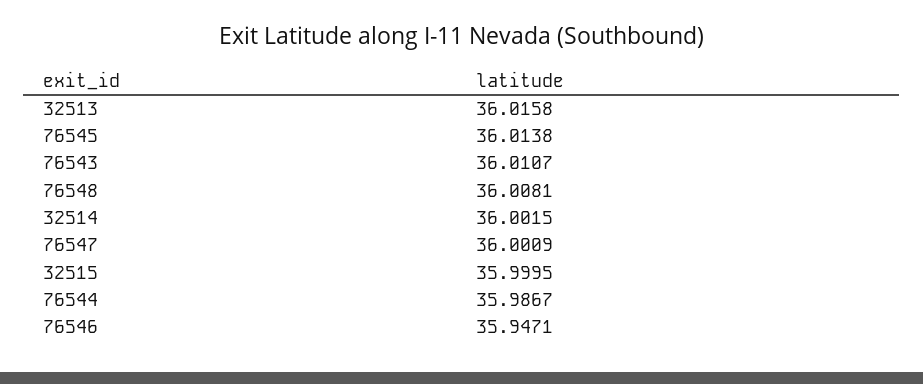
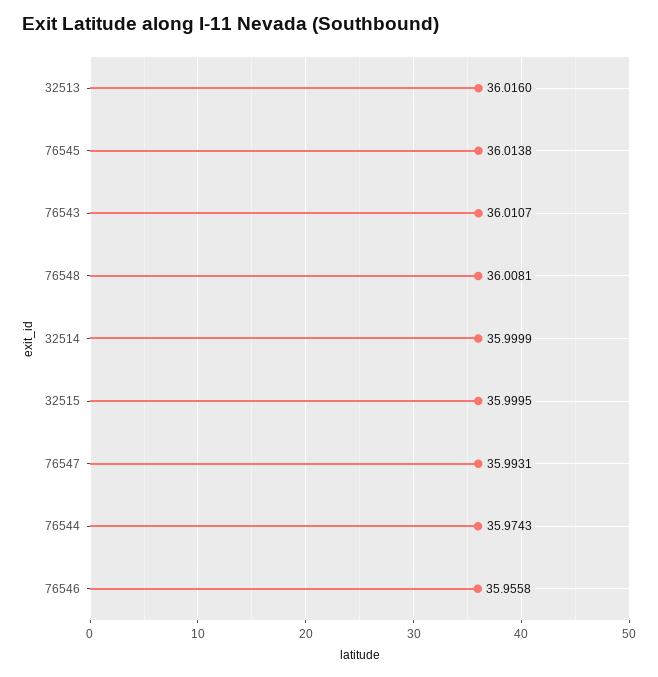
  {
-   "32513": 36.0158,
+   "32513": 36.016,
    "76545": 36.0138,
    "76543": 36.0107,
    "76548": 36.0081,
-   "32514": 36.0015,
+   "32514": 35.9999,
-   "76547": 36.0009,
+   "76547": 35.9931,
    "32515": 35.9995,
-   "76544": 35.9867,
+   "76544": 35.9743,
-   "76546": 35.9471
+   "76546": 35.9558
  }

